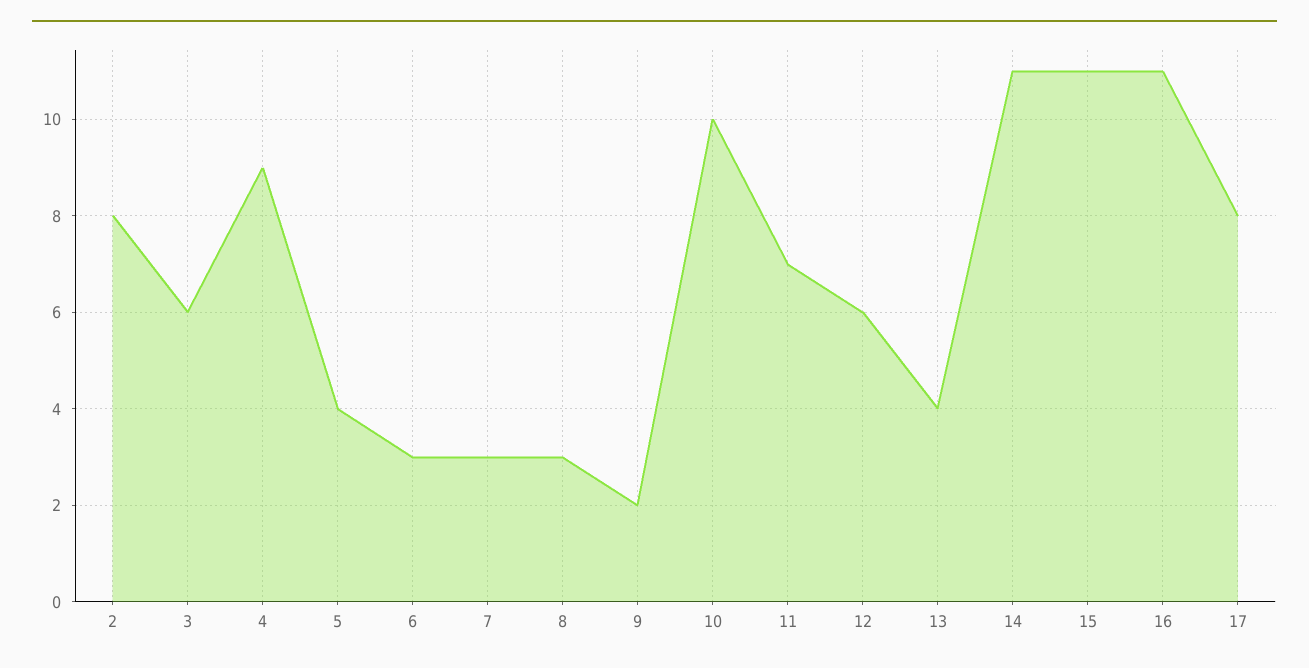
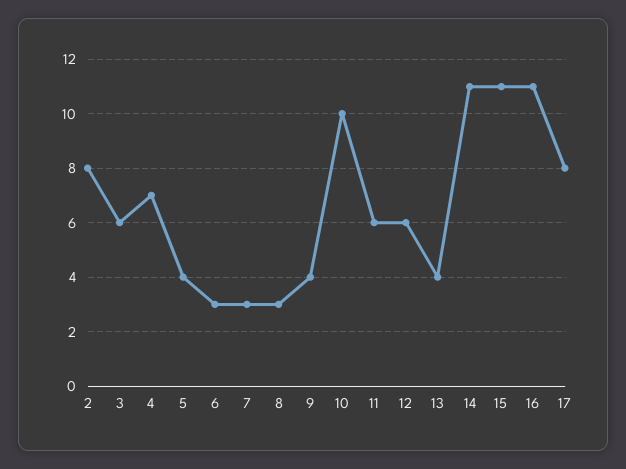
  {
    "2": 8,
    "3": 6,
-   "4": 9,
+   "4": 7,
    "5": 4,
    "6": 3,
    "7": 3,
    "8": 3,
-   "9": 2,
+   "9": 4,
    "10": 10,
-   "11": 7,
+   "11": 6,
    "12": 6,
    "13": 4,
    "14": 11,
    "15": 11,
    "16": 11,
    "17": 8
  }

